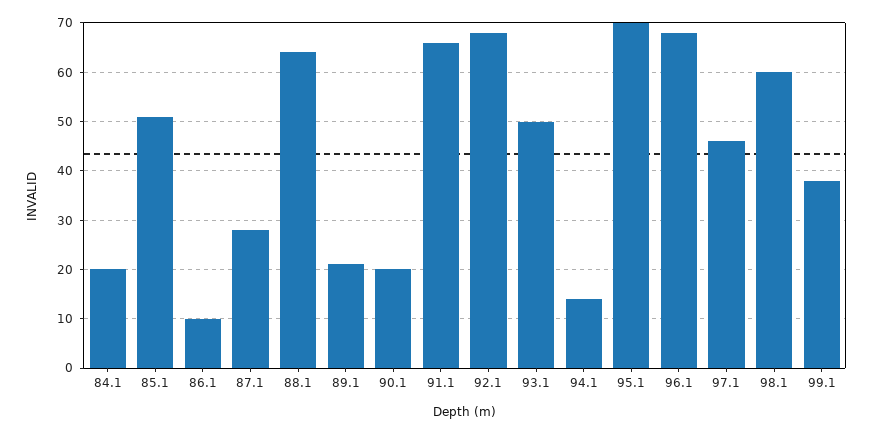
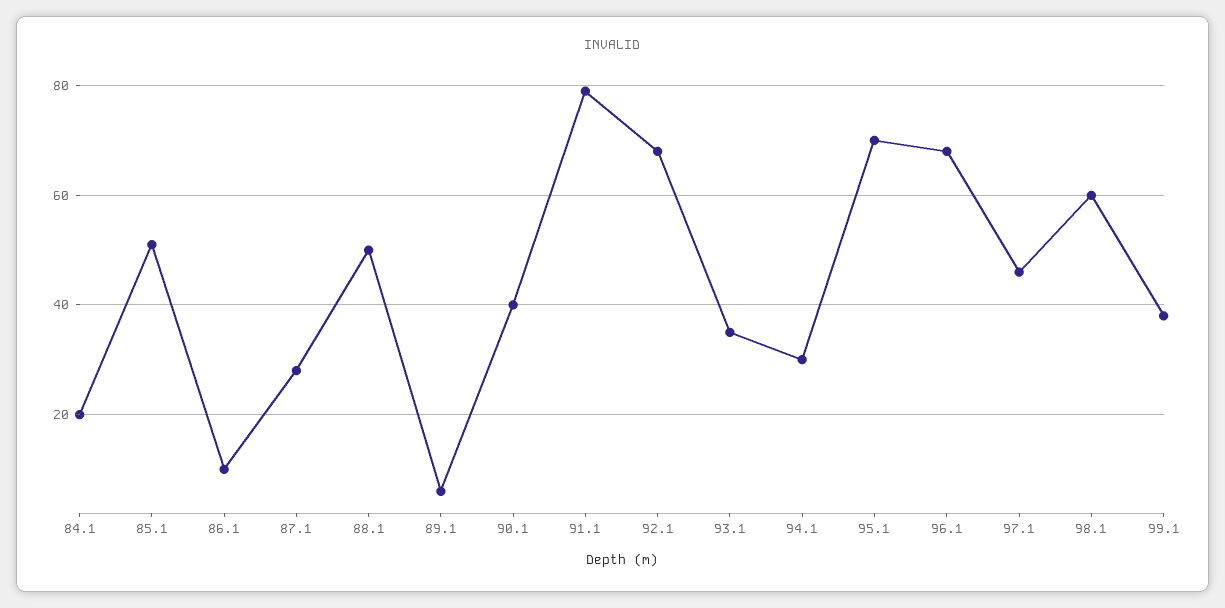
  {
    "84.1": 20,
    "85.1": 50,
    "86.1": 10,
    "87.1": 30,
-   "88.1": 65,
+   "88.1": 50,
-   "89.1": 20,
+   "89.1": 5,
-   "90.1": 20,
+   "90.1": 40,
-   "91.1": 65,
+   "91.1": 80,
    "92.1": 70,
-   "93.1": 50,
+   "93.1": 35,
-   "94.1": 15,
+   "94.1": 30,
    "95.1": 70,
    "96.1": 70,
    "97.1": 45,
    "98.1": 60,
    "99.1": 40
  }

